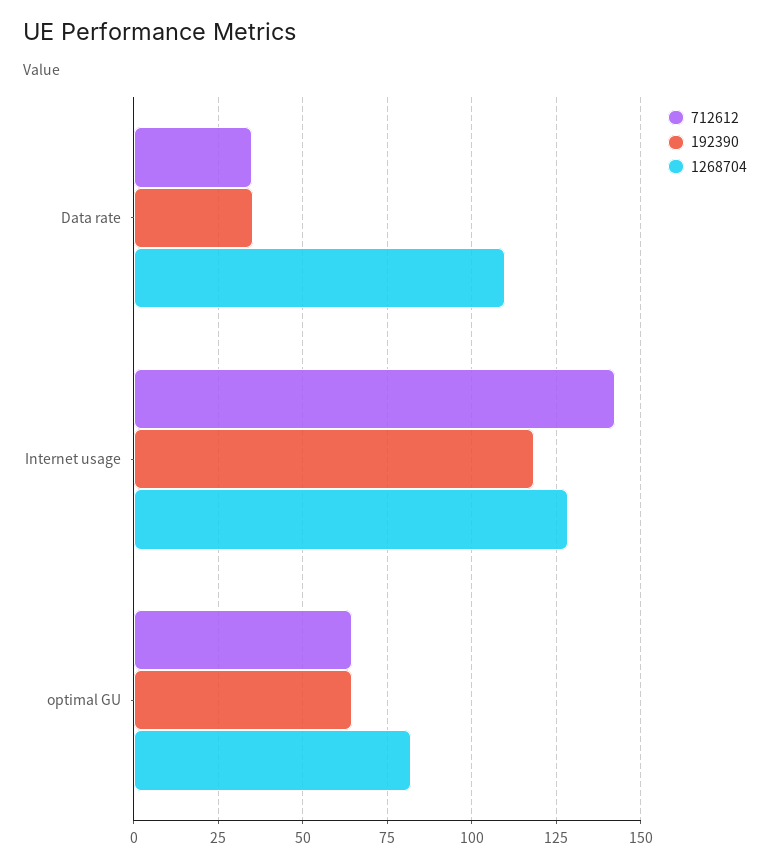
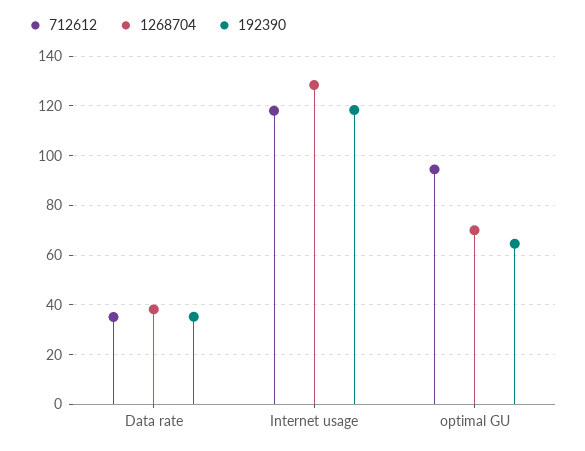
  {
    "712612": {
      "Data rate": 35,
-     "Internet usage": 142.5,
+     "Internet usage": 117.5,
-     "optimal GU": 65
+     "optimal GU": 95
    },
    "192390": {
      "Data rate": 35,
      "Internet usage": 117.5,
      "optimal GU": 65
    },
    "1268704": {
-     "Data rate": 110,
+     "Data rate": 37.5,
      "Internet usage": 127.5,
-     "optimal GU": 82.5
+     "optimal GU": 70
    }
  }

